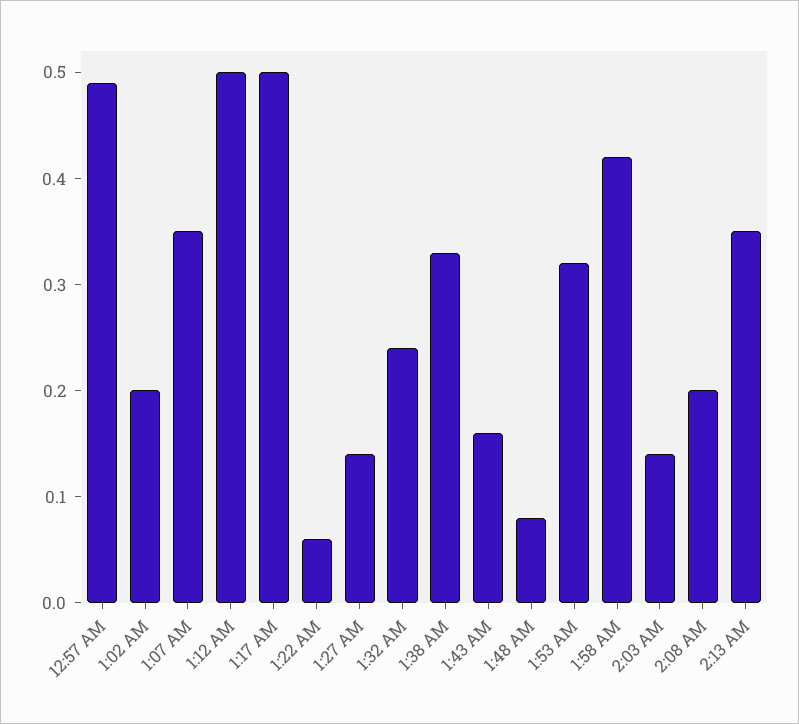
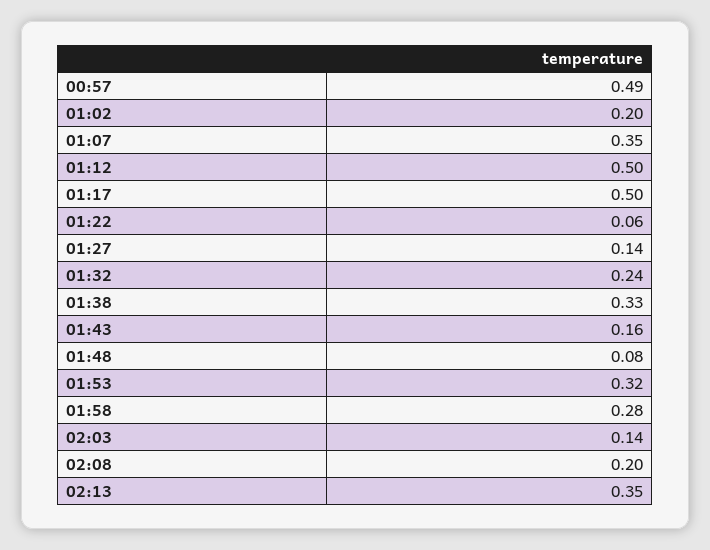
  {
    "12:57 AM": 0.49,
    "1:02 AM": 0.2,
    "1:07 AM": 0.35,
    "1:12 AM": 0.5,
    "1:17 AM": 0.5,
    "1:22 AM": 0.06,
    "1:27 AM": 0.14,
    "1:32 AM": 0.24,
    "1:38 AM": 0.33,
    "1:43 AM": 0.16,
    "1:48 AM": 0.08,
    "1:53 AM": 0.32,
-   "1:58 AM": 0.42,
+   "1:58 AM": 0.28,
    "2:03 AM": 0.14,
    "2:08 AM": 0.2,
    "2:13 AM": 0.35
  }

